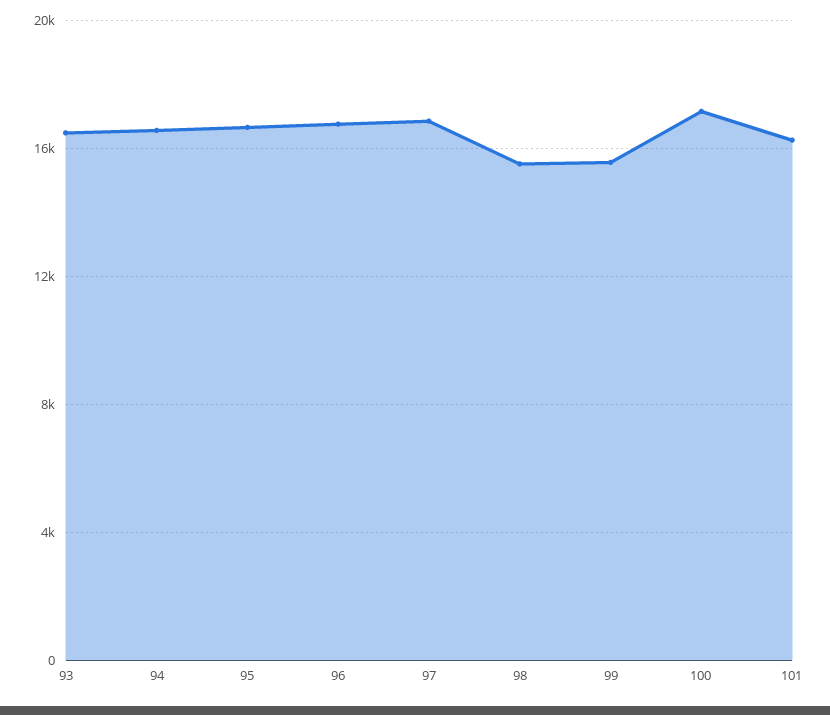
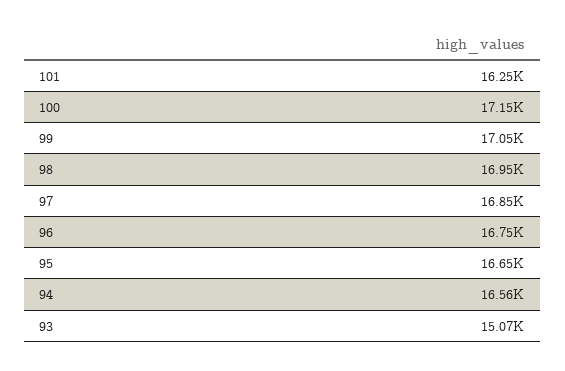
  {
-   "93": 16500,
+   "93": 15070,
    "94": 16560,
    "95": 16650,
    "96": 16750,
    "97": 16850,
-   "98": 15500,
+   "98": 16950,
-   "99": 15500,
+   "99": 17050,
    "100": 17150,
    "101": 16250
  }

